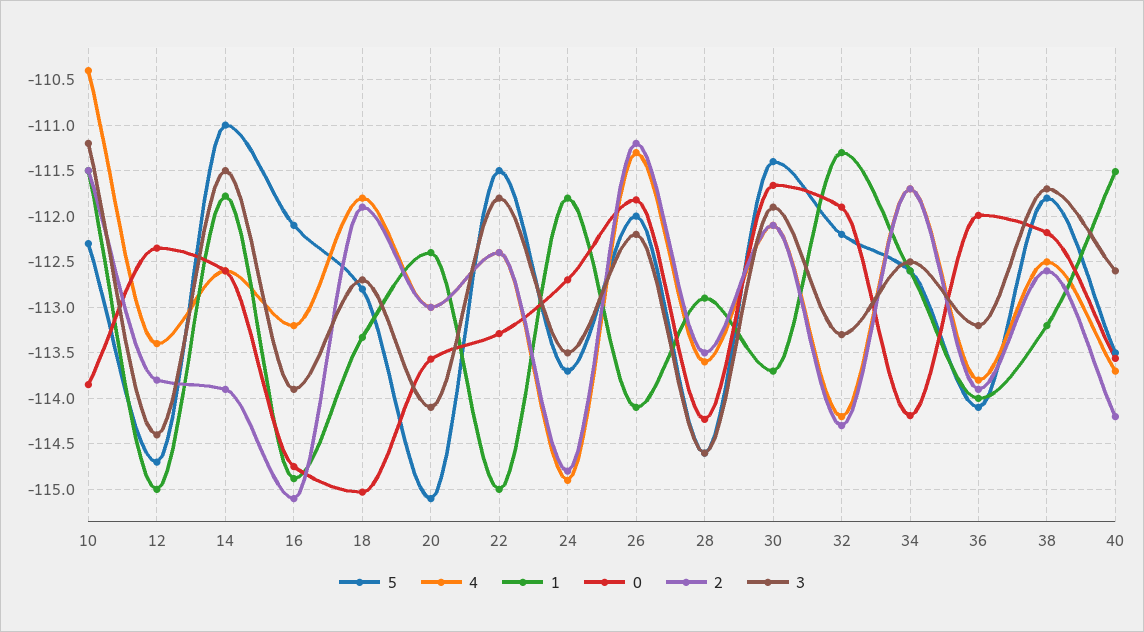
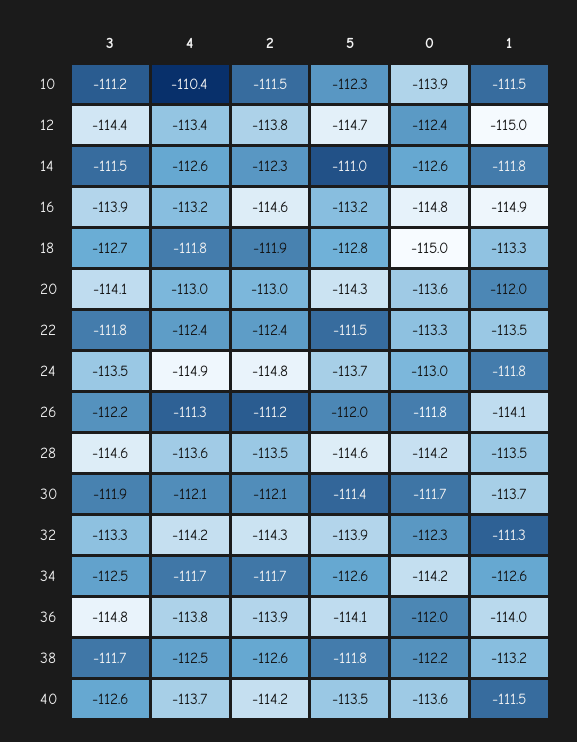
  {
    "5": {
      "10": -112.3,
      "12": -114.7,
      "14": -111,
-     "16": -112.1,
+     "16": -113.2,
      "18": -112.8,
-     "20": -115.1,
+     "20": -114.3,
      "22": -111.5,
      "24": -113.7,
      "26": -112,
      "28": -114.6,
      "30": -111.4,
-     "32": -112.2,
+     "32": -113.9,
      "34": -112.6,
      "36": -114.1,
      "38": -111.8,
      "40": -113.5
    },
    "4": {
      "10": -110.4,
      "12": -113.4,
      "14": -112.6,
      "16": -113.2,
      "18": -111.8,
      "20": -113,
      "22": -112.4,
      "24": -114.9,
      "26": -111.3,
      "28": -113.6,
      "30": -112.1,
      "32": -114.2,
      "34": -111.7,
      "36": -113.8,
      "38": -112.5,
      "40": -113.7
    },
    "1": {
      "10": -111.5,
      "12": -115,
      "14": -111.8,
      "16": -114.9,
      "18": -113.3,
-     "20": -112.4,
+     "20": -112,
-     "22": -115,
+     "22": -113.5,
      "24": -111.8,
      "26": -114.1,
-     "28": -112.9,
+     "28": -113.5,
      "30": -113.7,
      "32": -111.3,
      "34": -112.6,
      "36": -114,
      "38": -113.2,
      "40": -111.5
    },
    "0": {
      "10": -113.9,
      "12": -112.4,
      "14": -112.6,
      "16": -114.8,
      "18": -115,
      "20": -113.6,
      "22": -113.3,
-     "24": -112.7,
+     "24": -113,
      "26": -111.8,
      "28": -114.2,
      "30": -111.7,
-     "32": -111.9,
+     "32": -112.3,
      "34": -114.2,
      "36": -112,
      "38": -112.2,
      "40": -113.6
    },
    "2": {
      "10": -111.5,
      "12": -113.8,
-     "14": -113.9,
+     "14": -112.3,
-     "16": -115.1,
+     "16": -114.6,
      "18": -111.9,
      "20": -113,
      "22": -112.4,
      "24": -114.8,
      "26": -111.2,
      "28": -113.5,
      "30": -112.1,
      "32": -114.3,
      "34": -111.7,
      "36": -113.9,
      "38": -112.6,
      "40": -114.2
    },
    "3": {
      "10": -111.2,
      "12": -114.4,
      "14": -111.5,
      "16": -113.9,
      "18": -112.7,
      "20": -114.1,
      "22": -111.8,
      "24": -113.5,
      "26": -112.2,
      "28": -114.6,
      "30": -111.9,
      "32": -113.3,
      "34": -112.5,
-     "36": -113.2,
+     "36": -114.8,
      "38": -111.7,
      "40": -112.6
    }
  }

